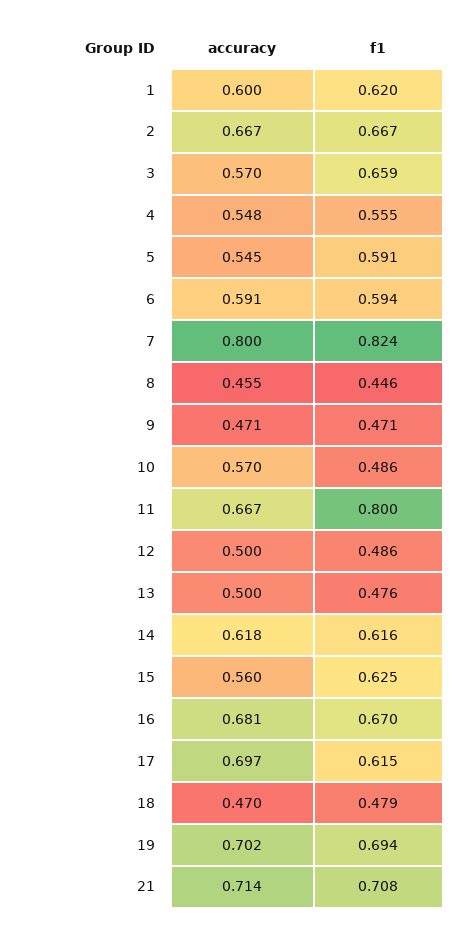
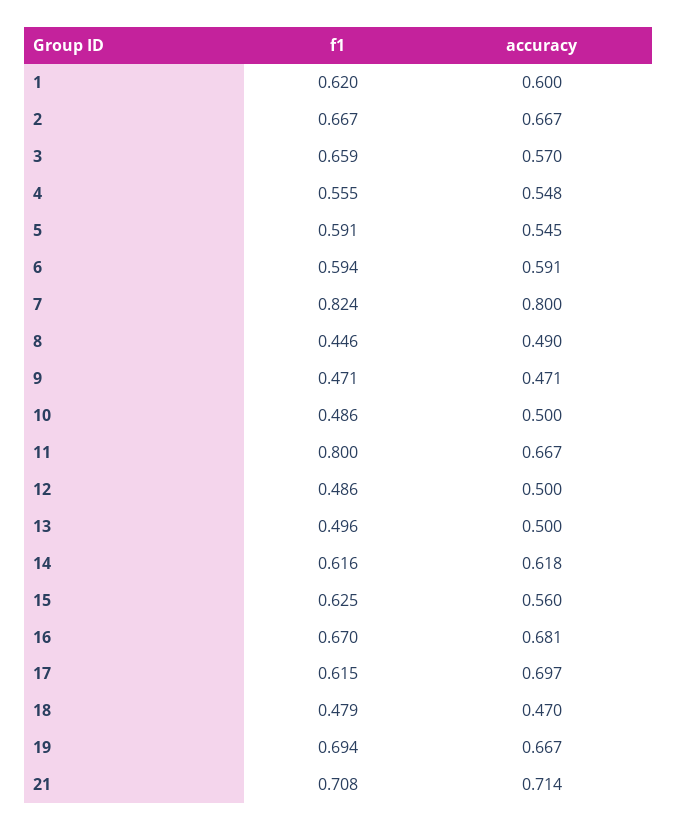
  {
    "accuracy": {
      "1": 0.6,
      "2": 0.667,
      "3": 0.57,
      "4": 0.548,
      "5": 0.545,
      "6": 0.591,
      "7": 0.8,
-     "8": 0.455,
+     "8": 0.49,
      "9": 0.471,
-     "10": 0.57,
+     "10": 0.5,
      "11": 0.667,
      "12": 0.5,
      "13": 0.5,
      "14": 0.618,
      "15": 0.56,
      "16": 0.681,
      "17": 0.697,
      "18": 0.47,
-     "19": 0.702,
+     "19": 0.667,
      "21": 0.714
    },
    "f1": {
      "1": 0.62,
      "2": 0.667,
      "3": 0.659,
      "4": 0.555,
      "5": 0.591,
      "6": 0.594,
      "7": 0.824,
      "8": 0.446,
      "9": 0.471,
      "10": 0.486,
      "11": 0.8,
      "12": 0.486,
-     "13": 0.476,
+     "13": 0.496,
      "14": 0.616,
      "15": 0.625,
      "16": 0.67,
      "17": 0.615,
      "18": 0.479,
      "19": 0.694,
      "21": 0.708
    }
  }

